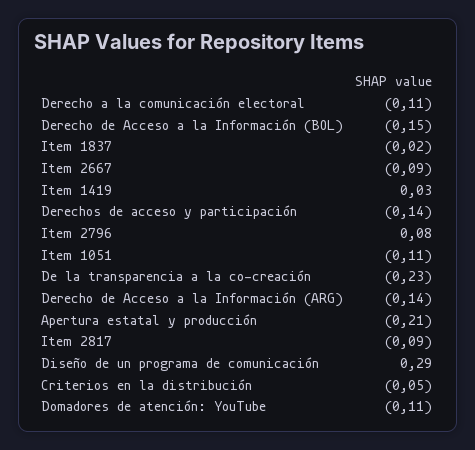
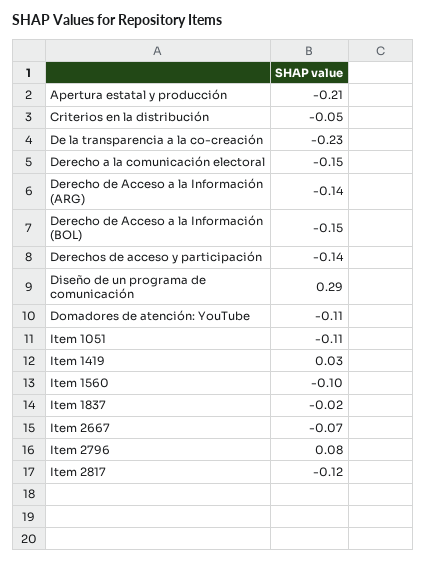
  {
-   "Derecho a la comunicación electoral": -0.11,
+   "Derecho a la comunicación electoral": -0.15,
    "Derecho de Acceso a la Información (BOL)": -0.15,
    "Item 1837": -0.02,
-   "Item 2667": -0.09,
+   "Item 2667": -0.07,
    "Item 1419": 0.03,
    "Derechos de acceso y participación": -0.14,
    "Item 2796": 0.08,
    "Item 1051": -0.11,
    "De la transparencia a la co-creación": -0.23,
    "Derecho de Acceso a la Información (ARG)": -0.14,
    "Apertura estatal y producción": -0.21,
-   "Item 2817": -0.09,
+   "Item 2817": -0.12,
    "Diseño de un programa de comunicación": 0.29,
    "Criterios en la distribución": -0.05,
-   "Domadores de atención: YouTube": -0.11
+   "Domadores de atención: YouTube": -0.11,
+   "Item 1560": -0.1
  }

